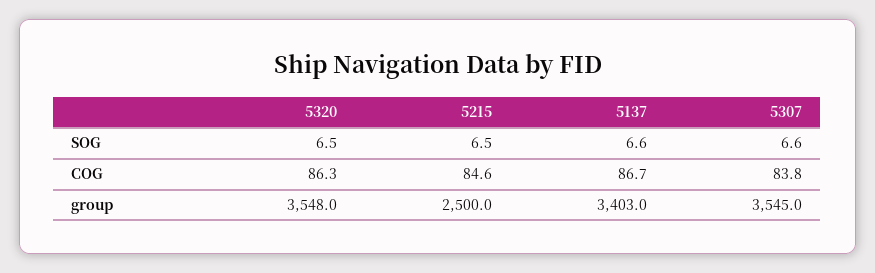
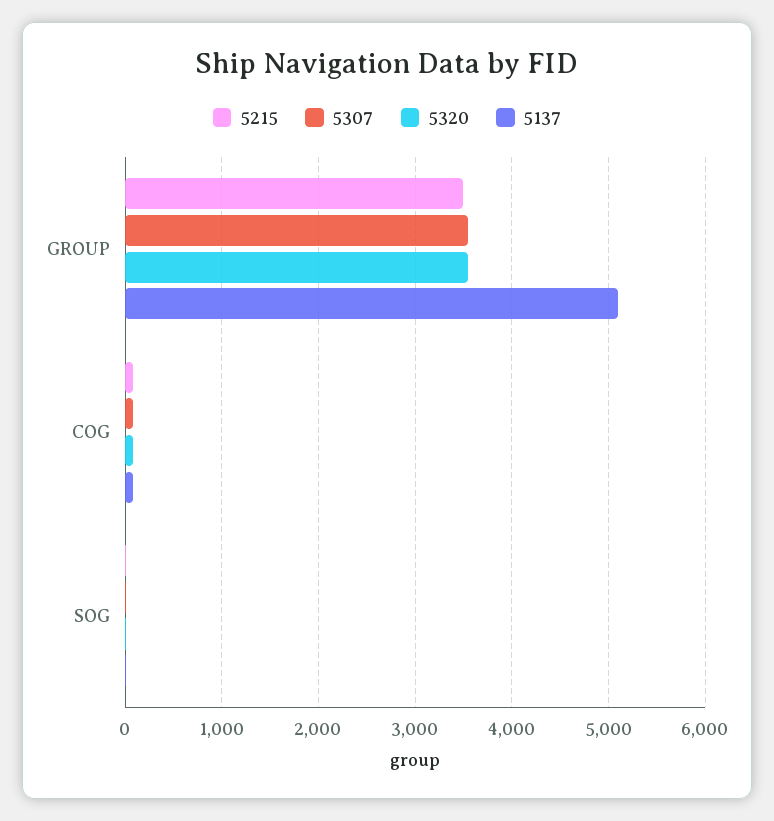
  {
    "5320": {
      "SOG": 6.5,
      "COG": 86.3,
      "group": 3548
    },
    "5215": {
      "SOG": 6.5,
      "COG": 84.6,
-     "group": 2500
+     "group": 3500
    },
    "5137": {
      "SOG": 6.6,
      "COG": 86.7,
-     "group": 3403
+     "group": 5100
    },
    "5307": {
      "SOG": 6.6,
      "COG": 83.8,
      "group": 3545
    }
  }

